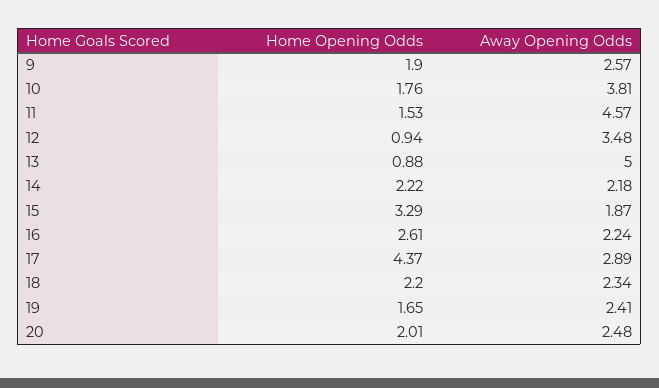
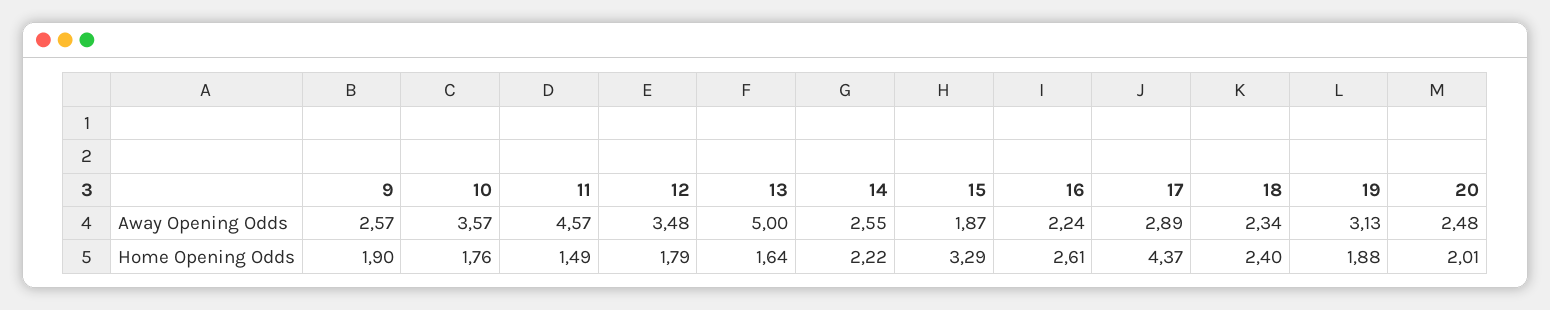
  {
    "Home Opening Odds": {
      "9": 1.9,
      "10": 1.76,
-     "11": 1.53,
+     "11": 1.49,
-     "12": 0.94,
+     "12": 1.79,
-     "13": 0.88,
+     "13": 1.64,
      "14": 2.22,
      "15": 3.29,
      "16": 2.61,
      "17": 4.37,
-     "18": 2.2,
+     "18": 2.4,
-     "19": 1.65,
+     "19": 1.88,
      "20": 2.01
    },
    "Away Opening Odds": {
      "9": 2.57,
-     "10": 3.81,
+     "10": 3.57,
      "11": 4.57,
      "12": 3.48,
      "13": 5,
-     "14": 2.18,
+     "14": 2.55,
      "15": 1.87,
      "16": 2.24,
      "17": 2.89,
      "18": 2.34,
-     "19": 2.41,
+     "19": 3.13,
      "20": 2.48
    }
  }

